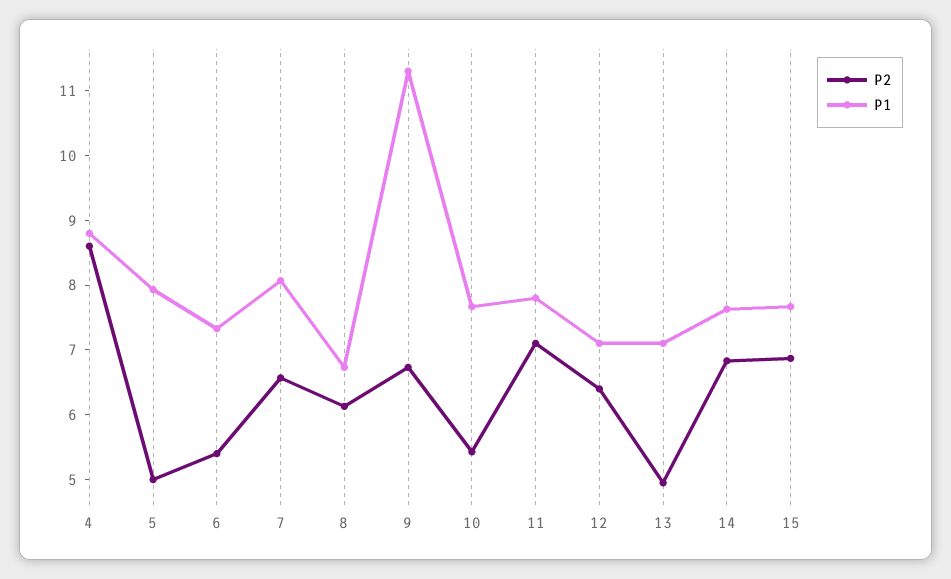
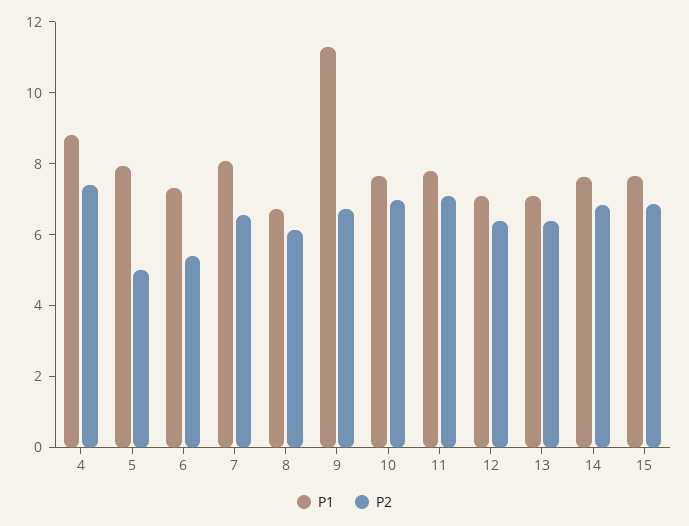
  {
    "P2": {
-     "4": 8.6,
+     "4": 7.5,
      "5": 5,
      "6": 5.4,
      "7": 6.6,
      "8": 6.2,
      "9": 6.8,
-     "10": 5.4,
+     "10": 7,
      "11": 7.2,
      "12": 6.4,
-     "13": 5,
+     "13": 6.5,
      "14": 6.8,
      "15": 6.8
    },
    "P1": {
      "4": 8.8,
      "5": 8,
      "6": 7.4,
      "7": 8,
      "8": 6.8,
      "9": 11.4,
      "10": 7.6,
      "11": 7.8,
      "12": 7.2,
      "13": 7.2,
      "14": 7.6,
      "15": 7.6
    }
  }

